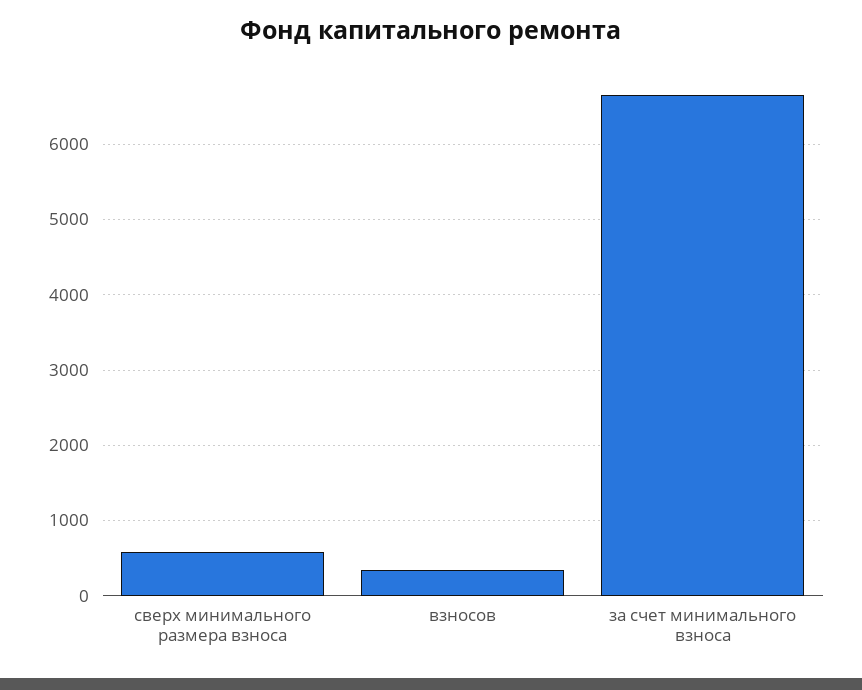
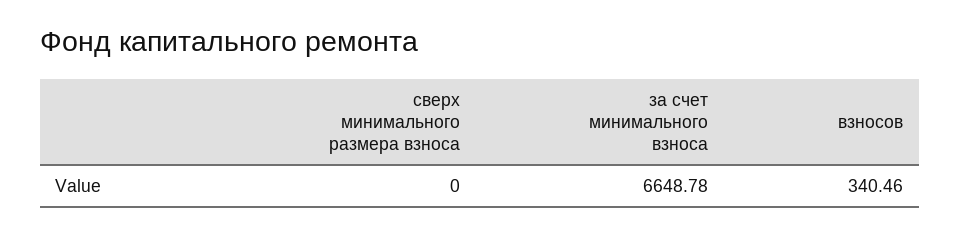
  {
-   "сверх минимального размера взноса": 600,
+   "сверх минимального размера взноса": 0,
    "взносов": 340.46,
    "за счет минимального взноса": 6648.78
  }

